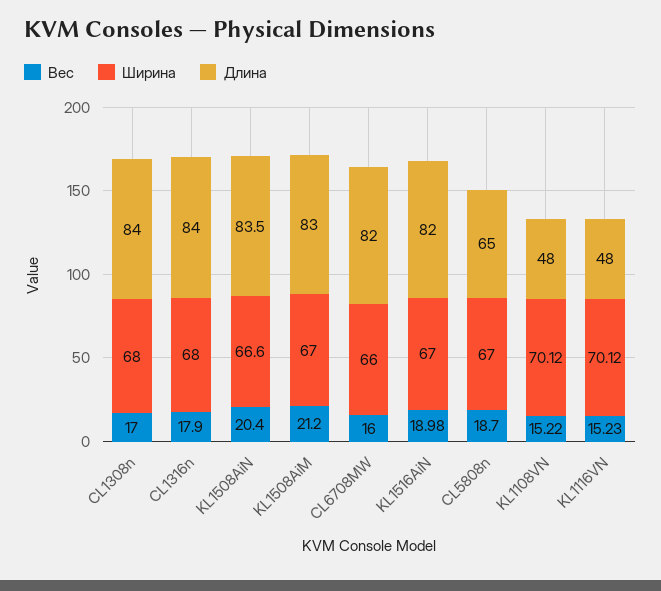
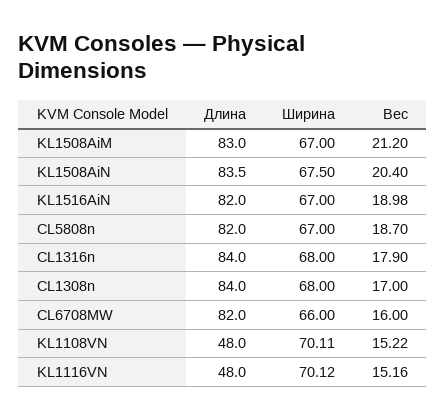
  {
    "Вес": {
      "CL1308n": 17,
      "CL1316n": 17.9,
      "KL1508AiN": 20.4,
      "KL1508AiM": 21.2,
      "CL6708MW": 16,
      "KL1516AiN": 18.98,
      "CL5808n": 18.7,
      "KL1108VN": 15.22,
-     "KL1116VN": 15.23
+     "KL1116VN": 15.16
    },
    "Ширина": {
      "CL1308n": 68,
      "CL1316n": 68,
-     "KL1508AiN": 66.6,
+     "KL1508AiN": 67.5,
      "KL1508AiM": 67,
      "CL6708MW": 66,
      "KL1516AiN": 67,
      "CL5808n": 67,
-     "KL1108VN": 70.12,
+     "KL1108VN": 70.11,
      "KL1116VN": 70.12
    },
    "Длина": {
      "CL1308n": 84,
      "CL1316n": 84,
      "KL1508AiN": 83.5,
      "KL1508AiM": 83,
      "CL6708MW": 82,
      "KL1516AiN": 82,
-     "CL5808n": 65,
+     "CL5808n": 82,
      "KL1108VN": 48,
      "KL1116VN": 48
    }
  }

